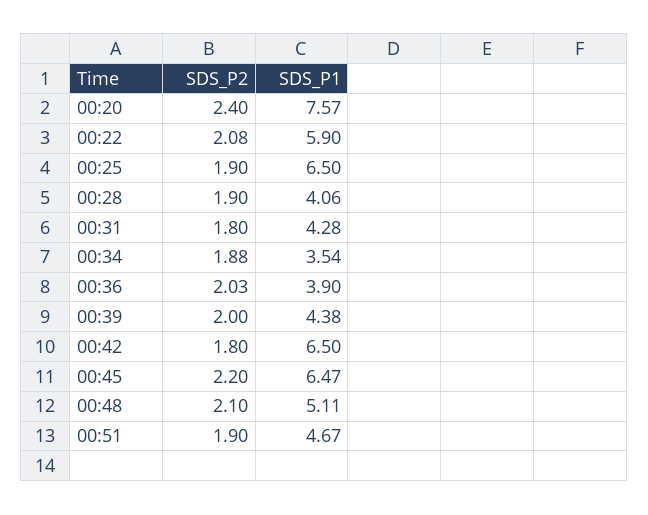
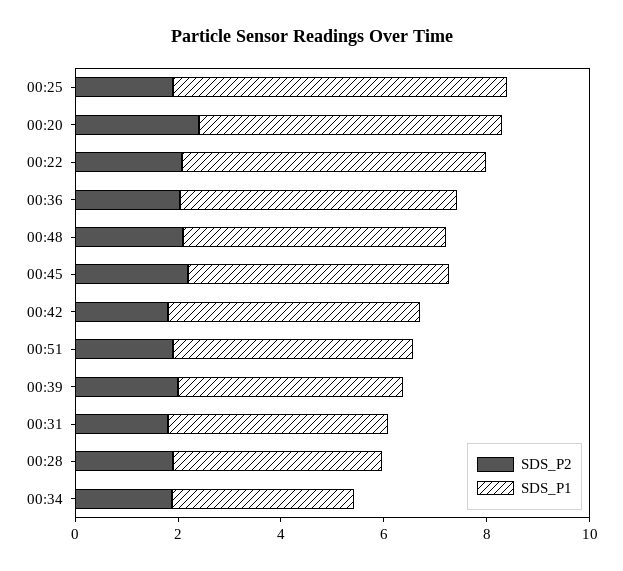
  {
    "SDS_P2": {
      "00:20": 2.4,
      "00:22": 2.08,
      "00:25": 1.9,
      "00:28": 1.9,
      "00:31": 1.8,
      "00:34": 1.88,
      "00:36": 2.03,
      "00:39": 2,
      "00:42": 1.8,
      "00:45": 2.2,
      "00:48": 2.1,
      "00:51": 1.9
    },
    "SDS_P1": {
-     "00:20": 7.57,
+     "00:20": 6,
      "00:22": 5.9,
      "00:25": 6.5,
      "00:28": 4.06,
      "00:31": 4.28,
      "00:34": 3.54,
-     "00:36": 3.9,
+     "00:36": 5.5,
      "00:39": 4.38,
-     "00:42": 6.5,
+     "00:42": 5,
-     "00:45": 6.47,
+     "00:45": 5,
      "00:48": 5.11,
      "00:51": 4.67
    }
  }

